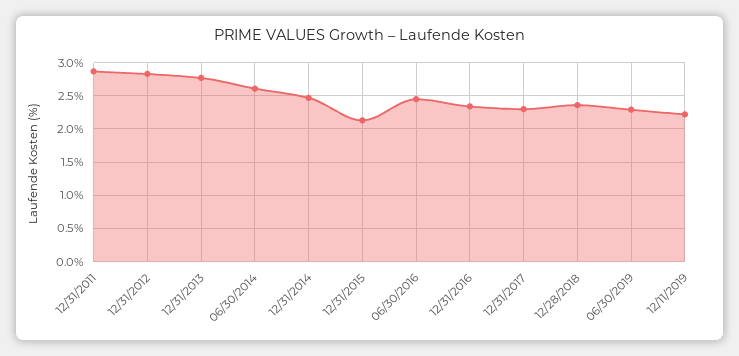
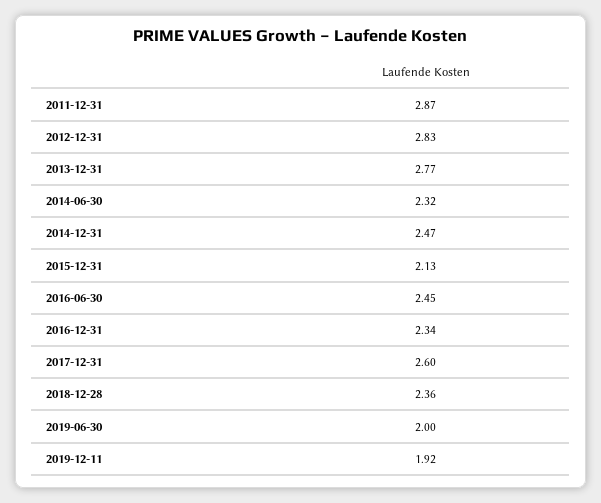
  {
    "12/31/2011": 2.87,
    "12/31/2012": 2.83,
    "12/31/2013": 2.77,
-   "06/30/2014": 2.6,
+   "06/30/2014": 2.32,
    "12/31/2014": 2.47,
    "12/31/2015": 2.13,
    "06/30/2016": 2.45,
    "12/31/2016": 2.34,
-   "12/31/2017": 2.3,
+   "12/31/2017": 2.6,
    "12/28/2018": 2.36,
-   "06/30/2019": 2.3,
+   "06/30/2019": 2,
-   "12/11/2019": 2.2
+   "12/11/2019": 1.92
  }

